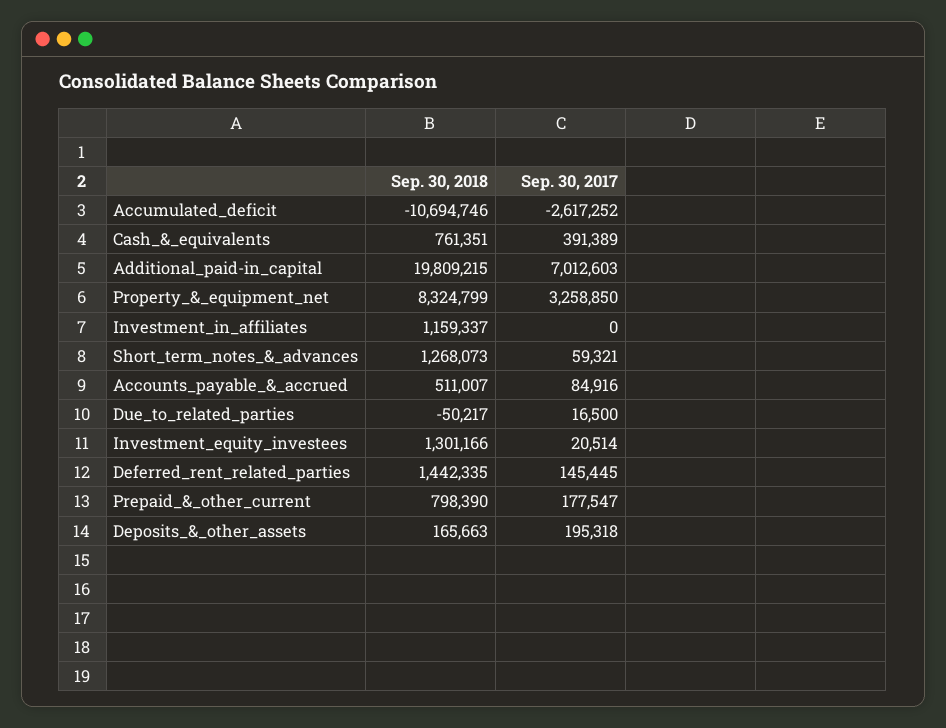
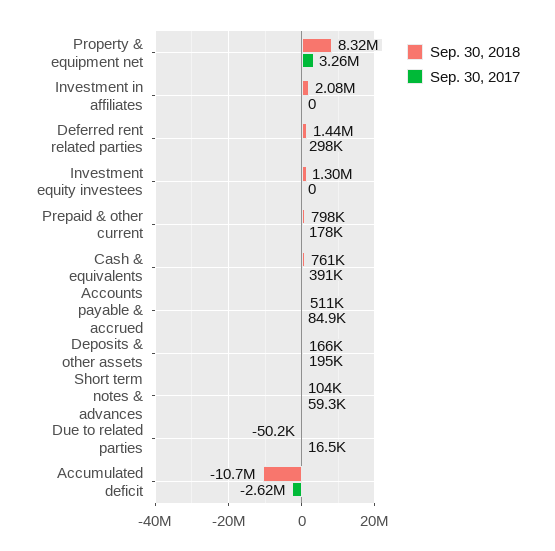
  {
    "Sep. 30, 2018": {
      "Accumulated_deficit": -10694746,
      "Cash_&_equivalents": 761351,
-     "Additional_paid-in_capital": 19809215,
      "Property_&_equipment_net": 8324799,
-     "Investment_in_affiliates": 1159337,
+     "Investment_in_affiliates": 2080000,
-     "Short_term_notes_&_advances": 1268073,
+     "Short_term_notes_&_advances": 104000,
      "Accounts_payable_&_accrued": 511007,
      "Due_to_related_parties": -50217,
      "Investment_equity_investees": 1301166,
      "Deferred_rent_related_parties": 1442335,
      "Prepaid_&_other_current": 798390,
      "Deposits_&_other_assets": 165663
    },
    "Sep. 30, 2017": {
      "Accumulated_deficit": -2617252,
      "Cash_&_equivalents": 391389,
-     "Additional_paid-in_capital": 7012603,
      "Property_&_equipment_net": 3258850,
      "Investment_in_affiliates": 0,
      "Short_term_notes_&_advances": 59321,
      "Accounts_payable_&_accrued": 84916,
      "Due_to_related_parties": 16500,
-     "Investment_equity_investees": 20514,
+     "Investment_equity_investees": 0,
-     "Deferred_rent_related_parties": 145445,
+     "Deferred_rent_related_parties": 298000,
      "Prepaid_&_other_current": 177547,
      "Deposits_&_other_assets": 195318
    }
  }

